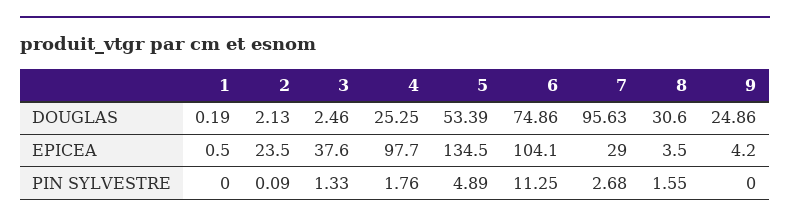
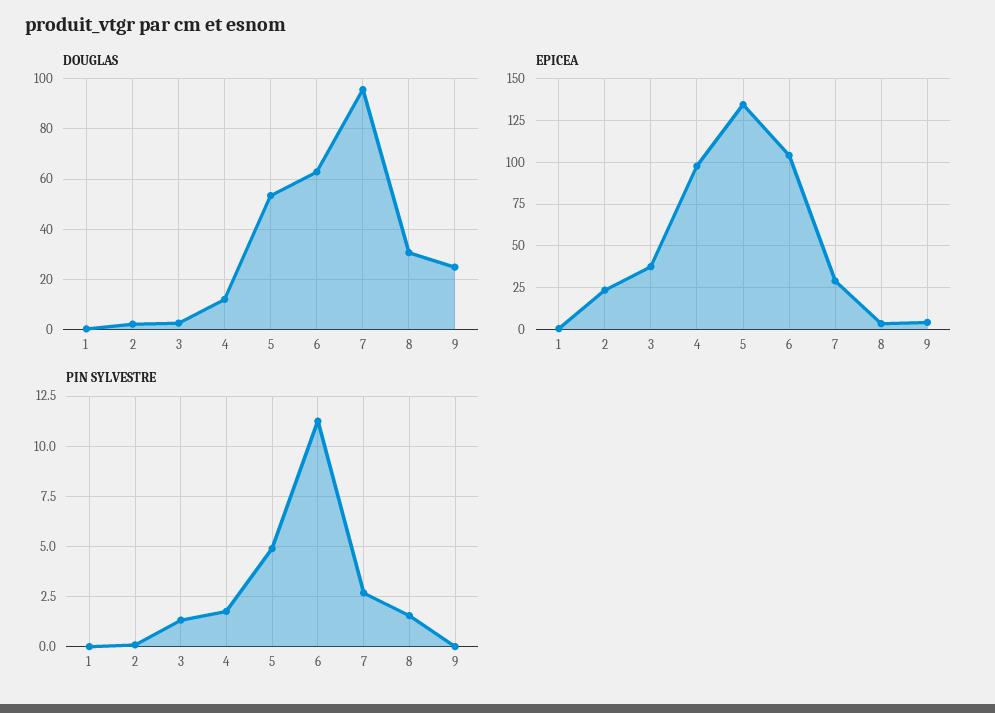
  {
    "DOUGLAS": {
      "1": 0.19,
      "2": 2.13,
      "3": 2.46,
-     "4": 25.25,
+     "4": 12.5,
      "5": 53.39,
-     "6": 74.86,
+     "6": 62.5,
      "7": 95.63,
      "8": 30.6,
      "9": 24.86
    },
    "EPICEA": {
      "1": 0.5,
      "2": 23.5,
      "3": 37.6,
      "4": 97.7,
      "5": 134.5,
      "6": 104.1,
      "7": 29,
      "8": 3.5,
      "9": 4.2
    },
    "PIN SYLVESTRE": {
      "1": 0,
      "2": 0.09,
      "3": 1.33,
      "4": 1.76,
      "5": 4.89,
      "6": 11.25,
      "7": 2.68,
      "8": 1.55,
      "9": 0
    }
  }

